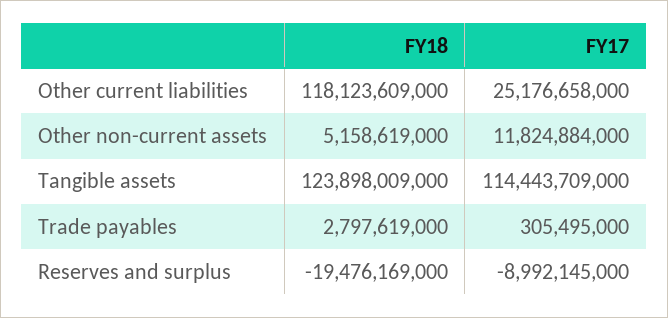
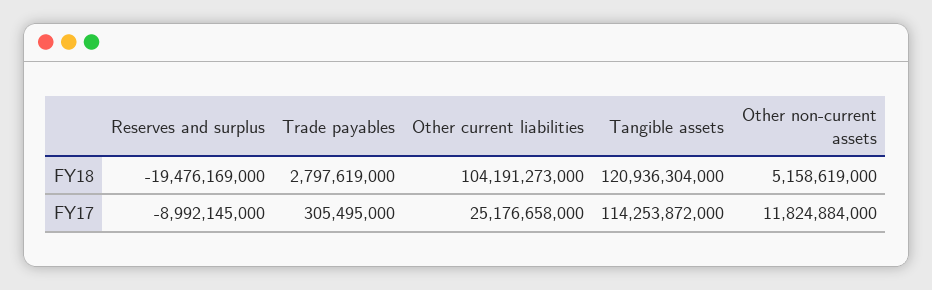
  {
    "FY18": {
-     "Other current liabilities": 118123609000,
+     "Other current liabilities": 104191273000,
      "Other non-current assets": 5158619000,
-     "Tangible assets": 123898009000,
+     "Tangible assets": 120936304000,
      "Trade payables": 2797619000,
      "Reserves and surplus": -19476169000
    },
    "FY17": {
      "Other current liabilities": 25176658000,
      "Other non-current assets": 11824884000,
-     "Tangible assets": 114443709000,
+     "Tangible assets": 114253872000,
      "Trade payables": 305495000,
      "Reserves and surplus": -8992145000
    }
  }

